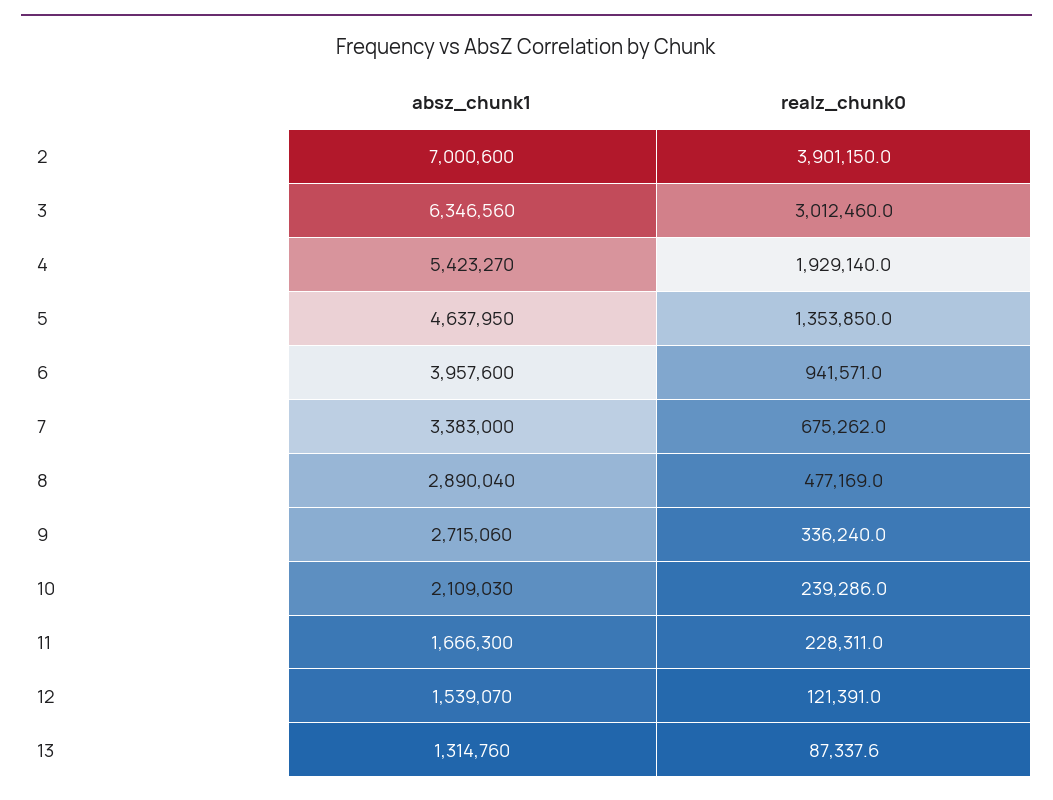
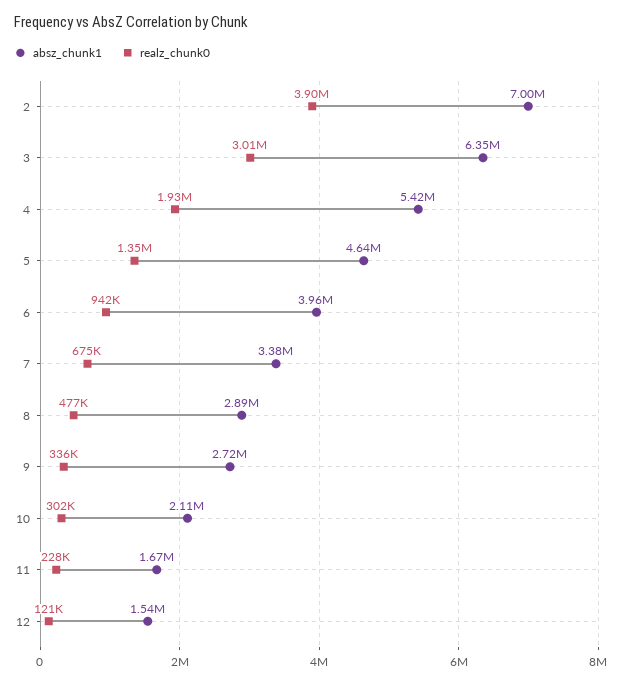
  {
    "absz_chunk1": {
      "2": 7000600,
      "3": 6346560,
      "4": 5423270,
      "5": 4637950,
      "6": 3957600,
      "7": 3383000,
      "8": 2890040,
      "9": 2715060,
      "10": 2109030,
      "11": 1666300,
-     "12": 1539070,
+     "12": 1539070
-     "13": 1314760
    },
    "realz_chunk0": {
      "2": 3901150,
      "3": 3012460,
      "4": 1929140,
      "5": 1353850,
      "6": 941571,
      "7": 675262,
      "8": 477169,
      "9": 336240,
-     "10": 239286,
+     "10": 302000,
      "11": 228311,
-     "12": 121391,
+     "12": 121391
-     "13": 87337.6
    }
  }

